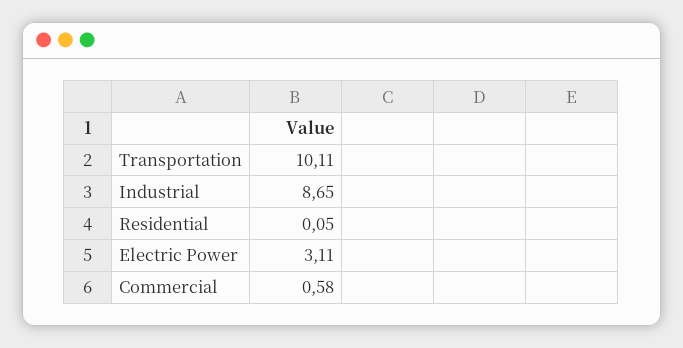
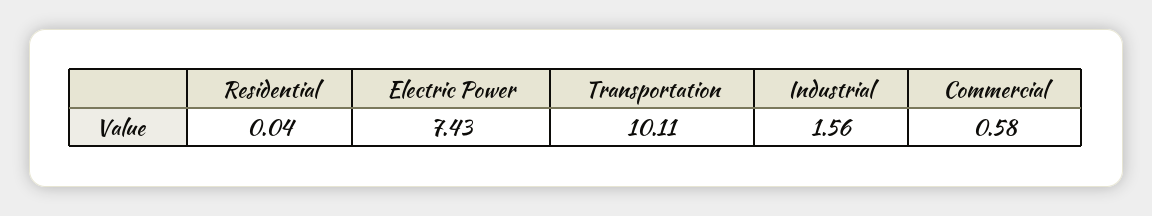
  {
    "Transportation": 10.11,
-   "Industrial": 8.65,
+   "Industrial": 1.56,
-   "Residential": 0.05,
+   "Residential": 0.04,
-   "Electric Power": 3.11,
+   "Electric Power": 7.43,
    "Commercial": 0.58
  }

